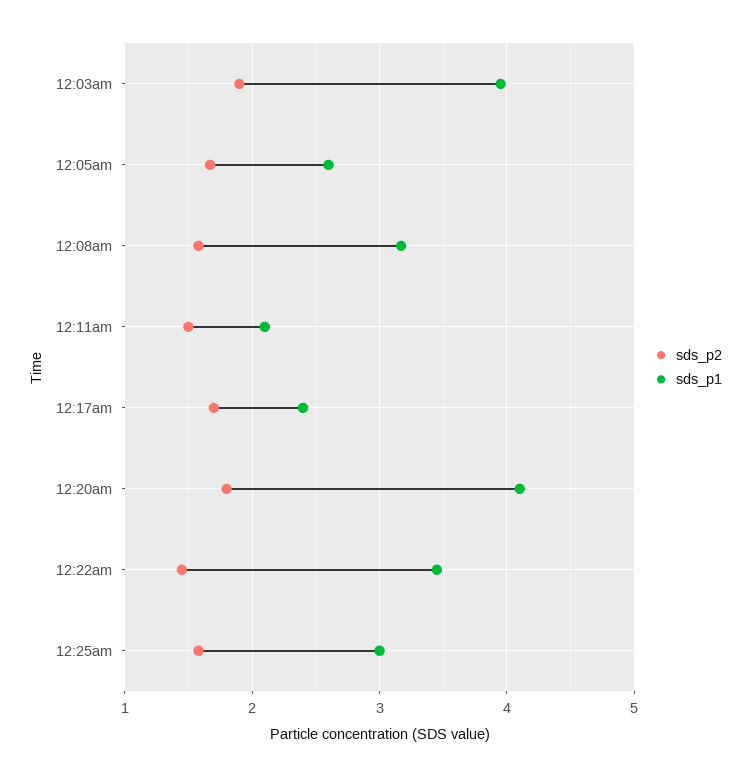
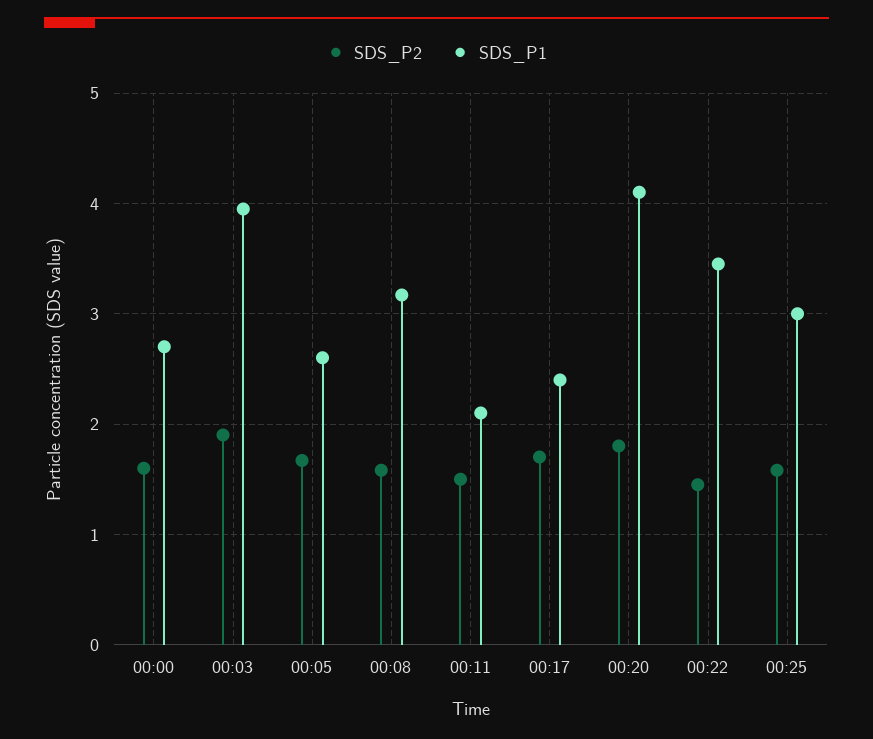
  {
    "sds_p2": {
      "12:03am": 1.9,
      "12:05am": 1.7,
      "12:08am": 1.6,
      "12:11am": 1.5,
      "12:17am": 1.7,
      "12:20am": 1.8,
      "12:22am": 1.5,
-     "12:25am": 1.6
+     "12:25am": 1.6,
+     "00:00": 1.6
    },
    "sds_p1": {
      "12:03am": 4,
      "12:05am": 2.6,
      "12:08am": 3.2,
      "12:11am": 2.1,
      "12:17am": 2.4,
      "12:20am": 4.1,
      "12:22am": 3.5,
-     "12:25am": 3
+     "12:25am": 3,
+     "00:00": 2.7
    }
  }

